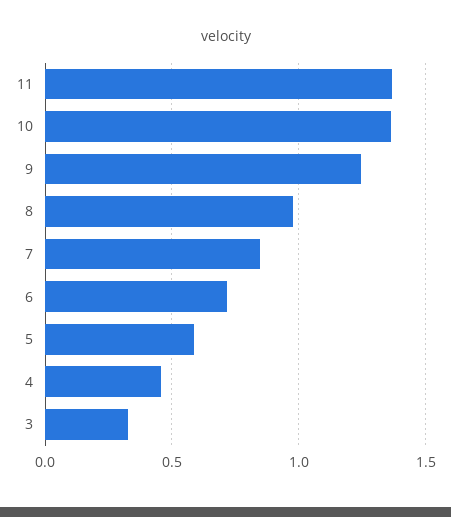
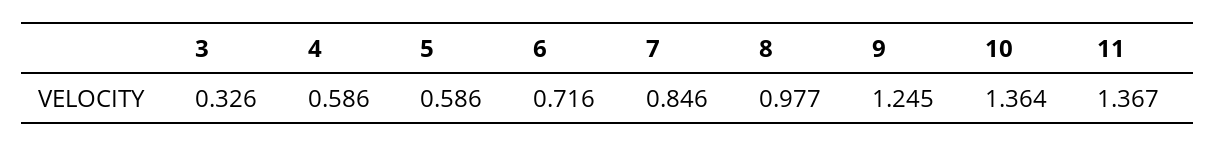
  {
    "11": 1.367,
    "10": 1.364,
    "9": 1.245,
    "8": 0.977,
    "7": 0.846,
    "6": 0.716,
    "5": 0.586,
-   "4": 0.45,
+   "4": 0.586,
    "3": 0.326
  }

